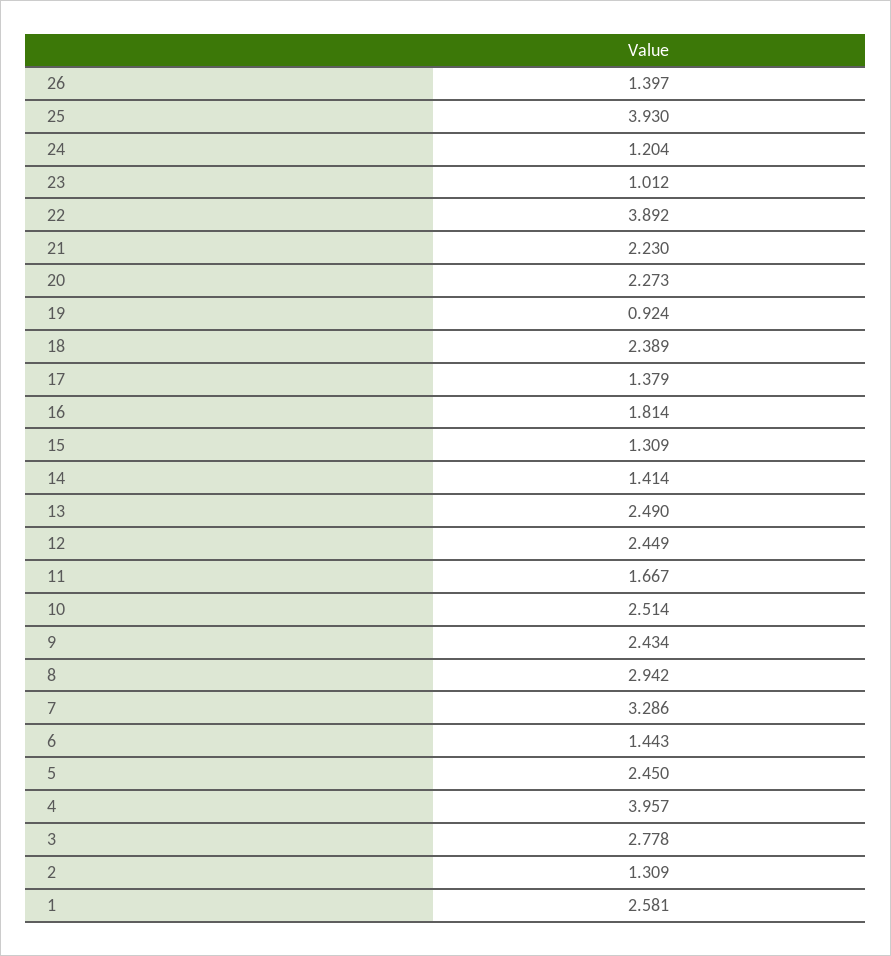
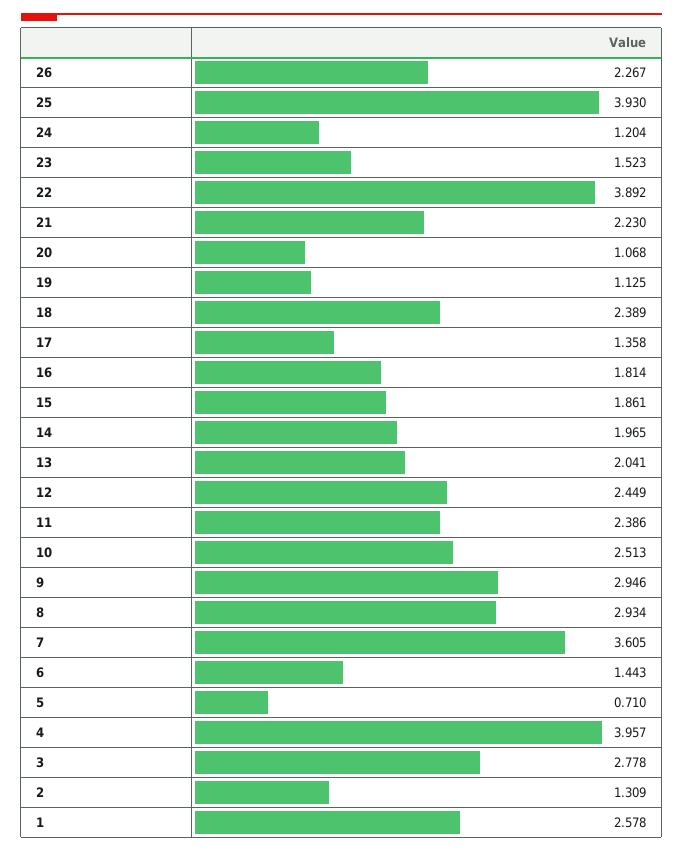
  {
-   "26": 1.397,
+   "26": 2.267,
    "25": 3.93,
    "24": 1.204,
-   "23": 1.012,
+   "23": 1.523,
    "22": 3.892,
    "21": 2.23,
-   "20": 2.273,
+   "20": 1.068,
-   "19": 0.924,
+   "19": 1.125,
    "18": 2.389,
-   "17": 1.379,
+   "17": 1.358,
    "16": 1.814,
-   "15": 1.309,
+   "15": 1.861,
-   "14": 1.414,
+   "14": 1.965,
-   "13": 2.49,
+   "13": 2.041,
    "12": 2.449,
-   "11": 1.667,
+   "11": 2.386,
-   "10": 2.514,
+   "10": 2.513,
-   "9": 2.434,
+   "9": 2.946,
-   "8": 2.942,
+   "8": 2.934,
-   "7": 3.286,
+   "7": 3.605,
    "6": 1.443,
-   "5": 2.45,
+   "5": 0.71,
    "4": 3.957,
    "3": 2.778,
    "2": 1.309,
-   "1": 2.581
+   "1": 2.578
  }

